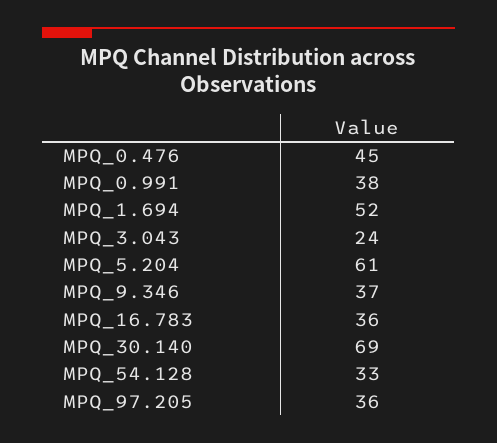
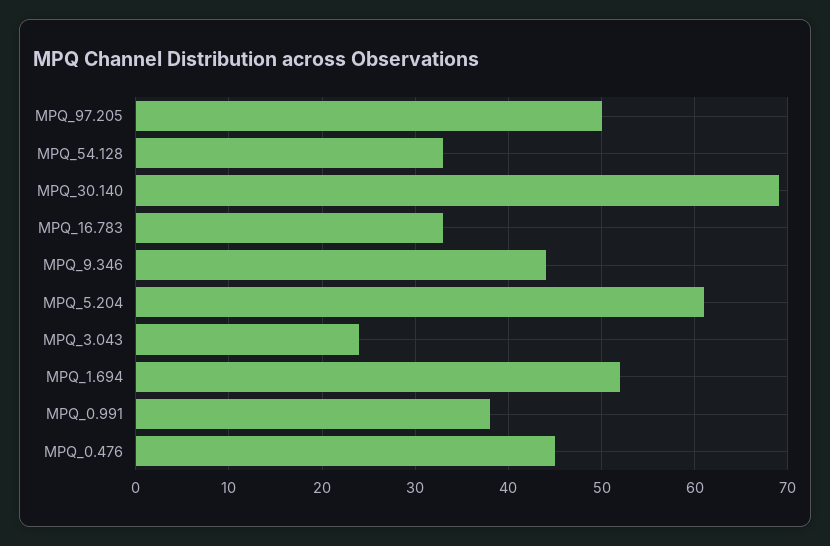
  {
    "MPQ_0.476": 45,
    "MPQ_0.991": 38,
    "MPQ_1.694": 52,
    "MPQ_3.043": 24,
    "MPQ_5.204": 61,
-   "MPQ_9.346": 37,
+   "MPQ_9.346": 44,
-   "MPQ_16.783": 36,
+   "MPQ_16.783": 33,
    "MPQ_30.140": 69,
    "MPQ_54.128": 33,
-   "MPQ_97.205": 36
+   "MPQ_97.205": 50
  }

